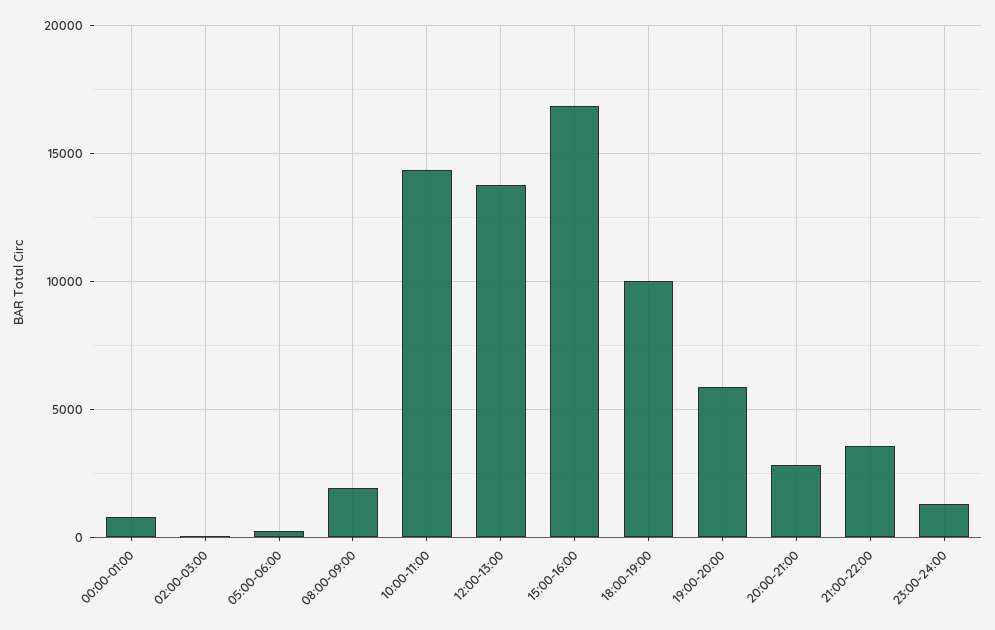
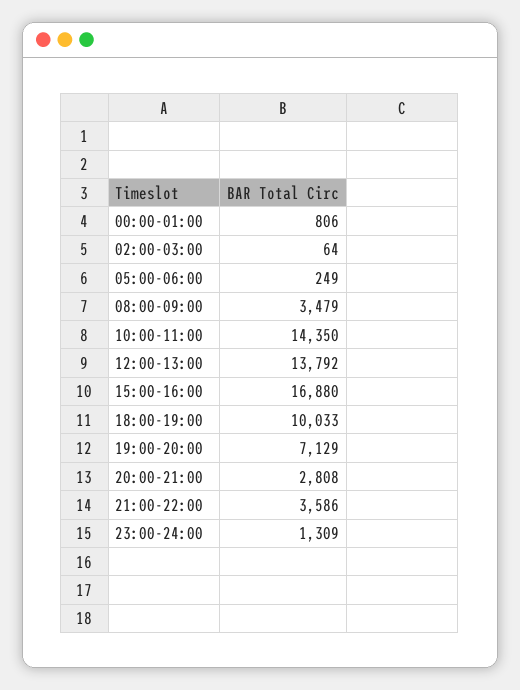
  {
    "00:00-01:00": 806,
    "02:00-03:00": 64,
    "05:00-06:00": 249,
-   "08:00-09:00": 2000,
+   "08:00-09:00": 3479,
    "10:00-11:00": 14350,
    "12:00-13:00": 13792,
    "15:00-16:00": 16880,
    "18:00-19:00": 10033,
-   "19:00-20:00": 6000,
+   "19:00-20:00": 7129,
    "20:00-21:00": 2808,
    "21:00-22:00": 3586,
    "23:00-24:00": 1309
  }

